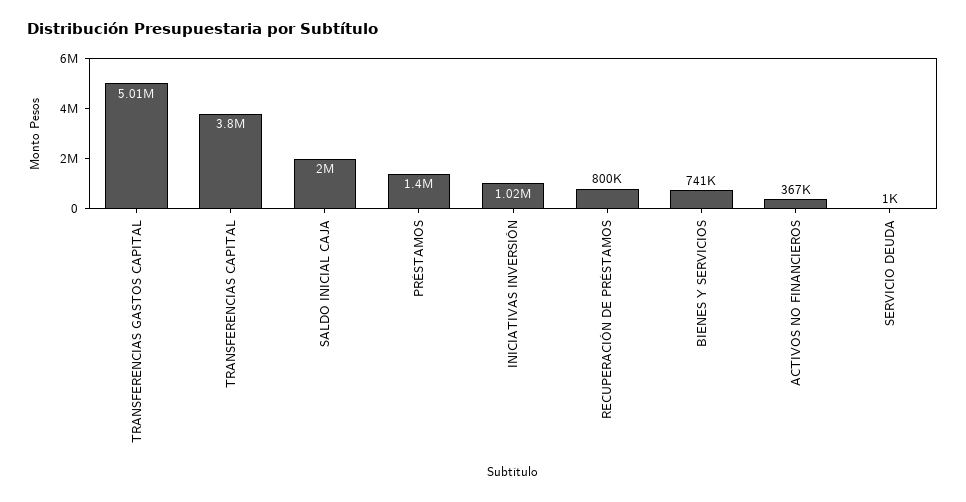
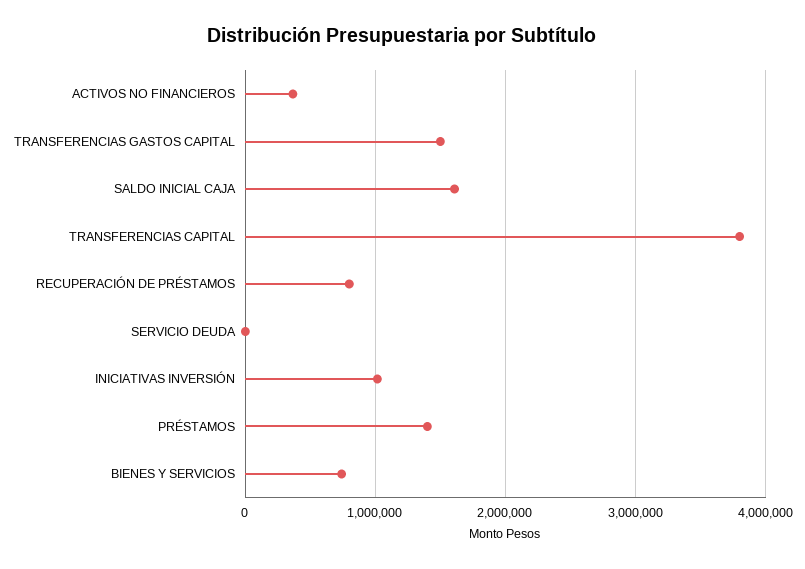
  {
-   "TRANSFERENCIAS GASTOS CAPITAL": 5010000,
+   "TRANSFERENCIAS GASTOS CAPITAL": 1500000,
    "TRANSFERENCIAS CAPITAL": 3800000,
-   "SALDO INICIAL CAJA": 2000000,
+   "SALDO INICIAL CAJA": 1600000,
    "PRÉSTAMOS": 1400000,
    "INICIATIVAS INVERSIÓN": 1020000,
    "RECUPERACIÓN DE PRÉSTAMOS": 800000,
    "BIENES Y SERVICIOS": 741000,
    "ACTIVOS NO FINANCIEROS": 367000,
    "SERVICIO DEUDA": 1000
  }

